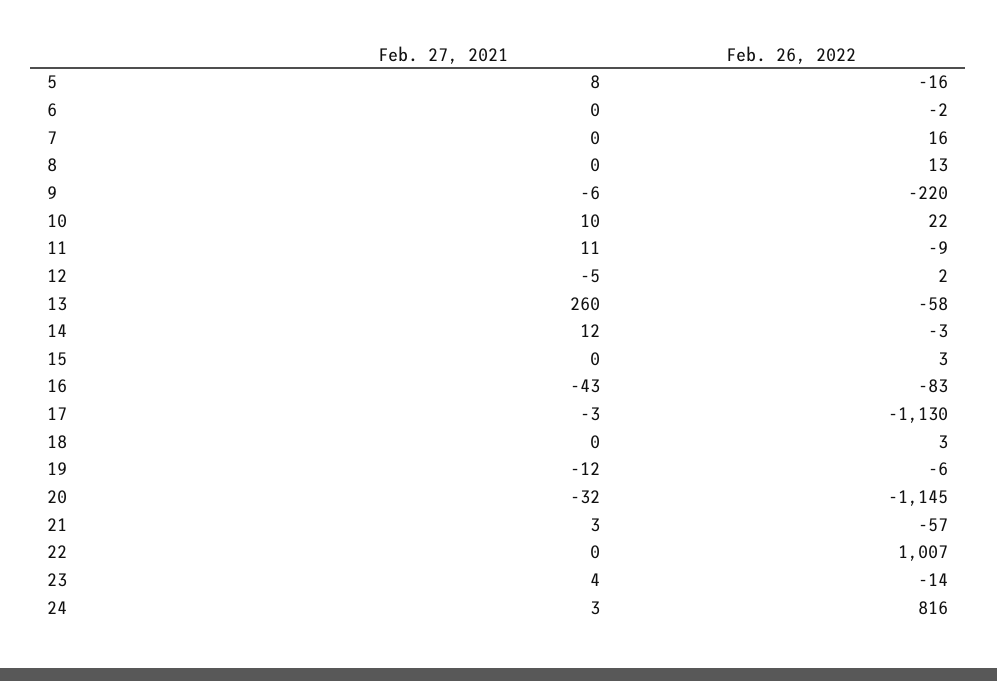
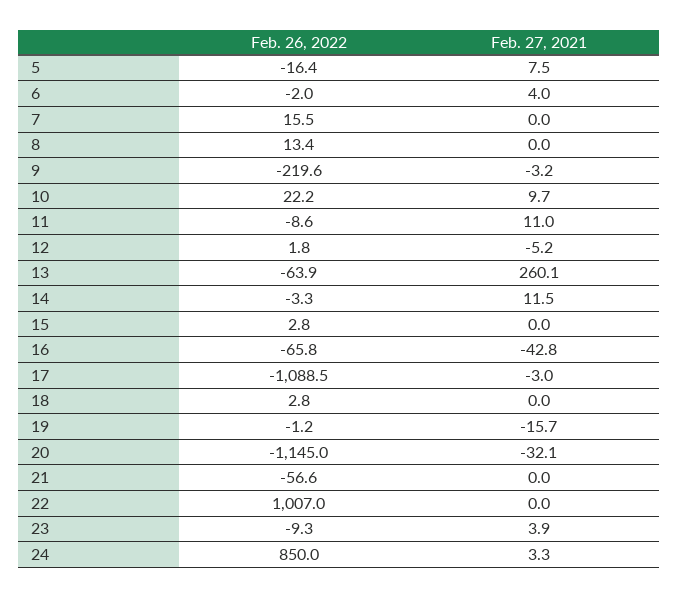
  {
    "Feb. 27, 2021": {
      "5": 7.5,
-     "6": 0,
+     "6": 4,
      "7": 0,
      "8": 0,
-     "9": -6,
+     "9": -3.2,
      "10": 9.7,
      "11": 11,
      "12": -5.2,
      "13": 260.1,
      "14": 11.5,
      "15": 0,
      "16": -42.8,
      "17": -3,
      "18": 0,
-     "19": -12,
+     "19": -15.7,
      "20": -32.1,
-     "21": 3,
+     "21": 0,
      "22": 0,
      "23": 3.9,
      "24": 3.3
    },
    "Feb. 26, 2022": {
      "5": -16.4,
      "6": -2,
      "7": 15.5,
      "8": 13.4,
      "9": -219.6,
      "10": 22.2,
      "11": -8.6,
      "12": 1.8,
-     "13": -58,
+     "13": -63.9,
      "14": -3.3,
      "15": 2.8,
-     "16": -83,
+     "16": -65.8,
-     "17": -1130,
+     "17": -1088.5,
      "18": 2.8,
-     "19": -6,
+     "19": -1.2,
      "20": -1145,
      "21": -56.6,
      "22": 1007,
-     "23": -14,
+     "23": -9.3,
-     "24": 816
+     "24": 850
    }
  }

